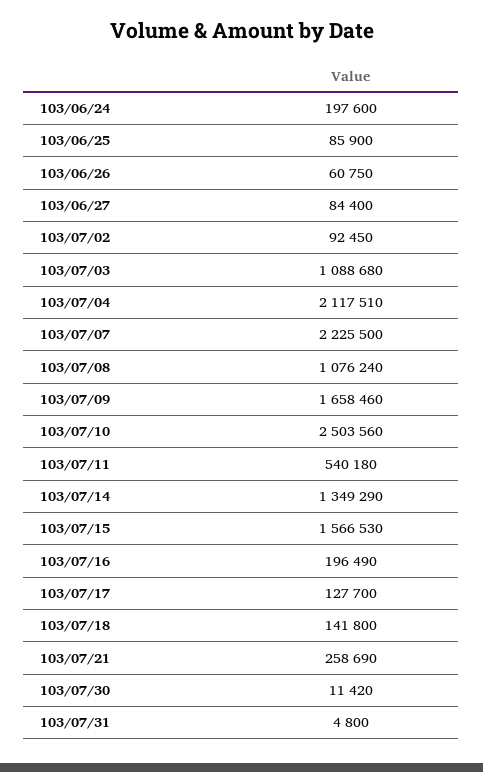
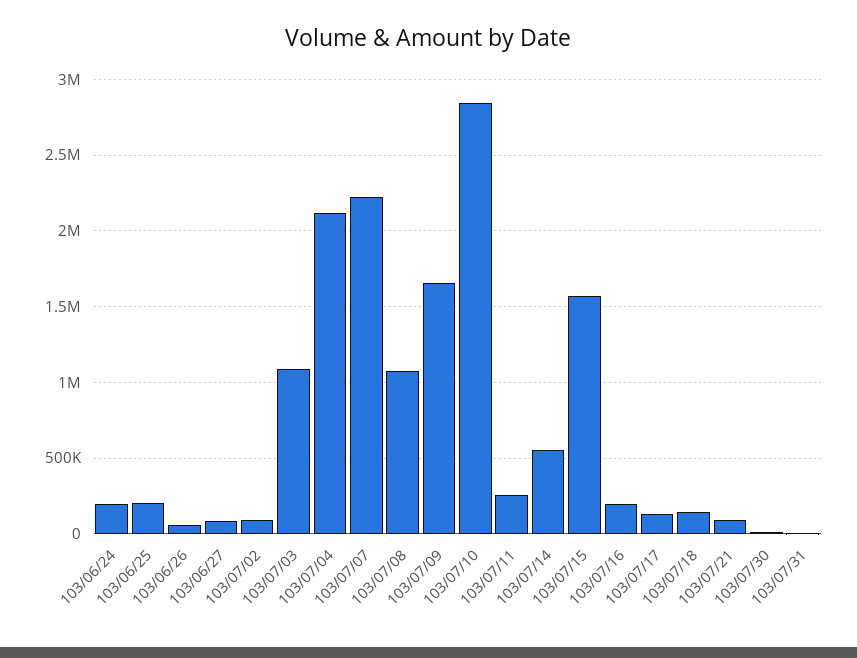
  {
    "103/06/24": 197600,
-   "103/06/25": 85900,
+   "103/06/25": 200000,
    "103/06/26": 60750,
    "103/06/27": 84400,
    "103/07/02": 92450,
    "103/07/03": 1088680,
    "103/07/04": 2117510,
    "103/07/07": 2225500,
    "103/07/08": 1076240,
    "103/07/09": 1658460,
-   "103/07/10": 2503560,
+   "103/07/10": 2850000,
-   "103/07/11": 540180,
+   "103/07/11": 250000,
-   "103/07/14": 1349290,
+   "103/07/14": 550000,
    "103/07/15": 1566530,
    "103/07/16": 196490,
    "103/07/17": 127700,
    "103/07/18": 141800,
-   "103/07/21": 258690,
+   "103/07/21": 100000,
    "103/07/30": 11420,
    "103/07/31": 4800
  }

